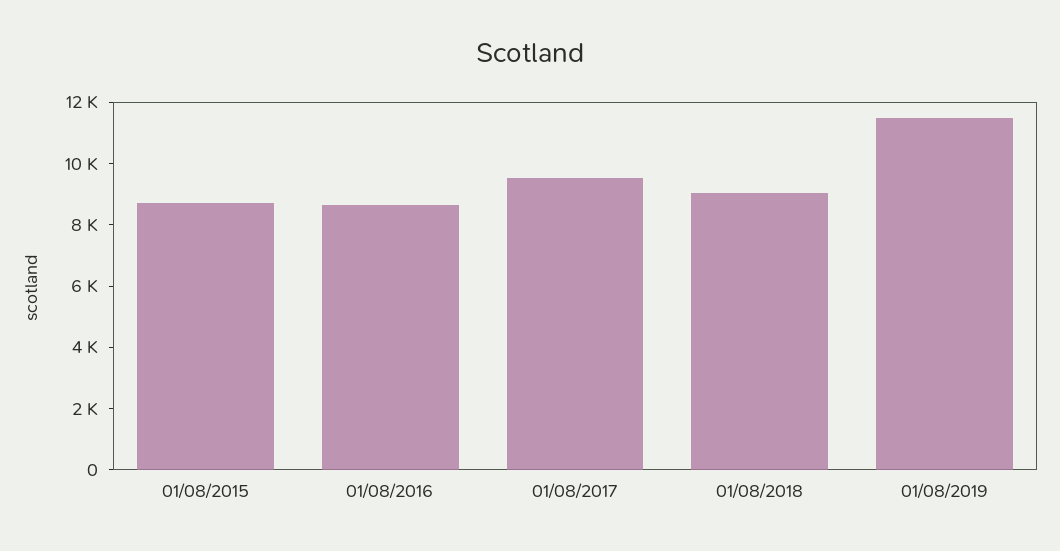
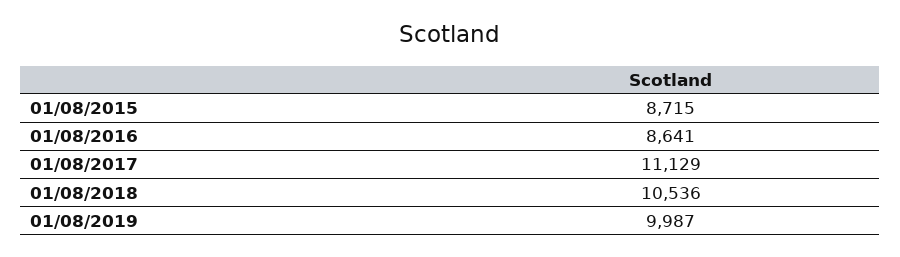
  {
    "01/08/2015": 8715,
    "01/08/2016": 8641,
-   "01/08/2017": 9500,
+   "01/08/2017": 11129,
-   "01/08/2018": 9000,
+   "01/08/2018": 10536,
-   "01/08/2019": 11500
+   "01/08/2019": 9987
  }

